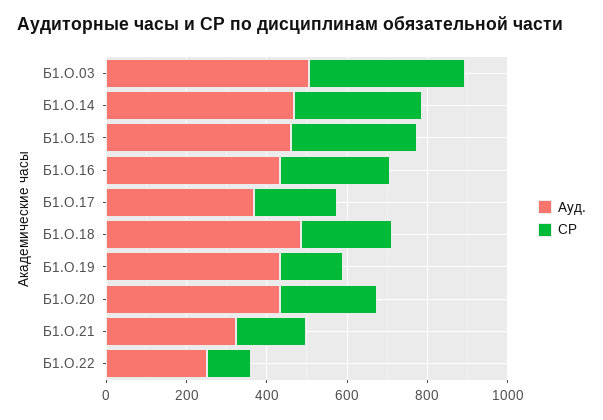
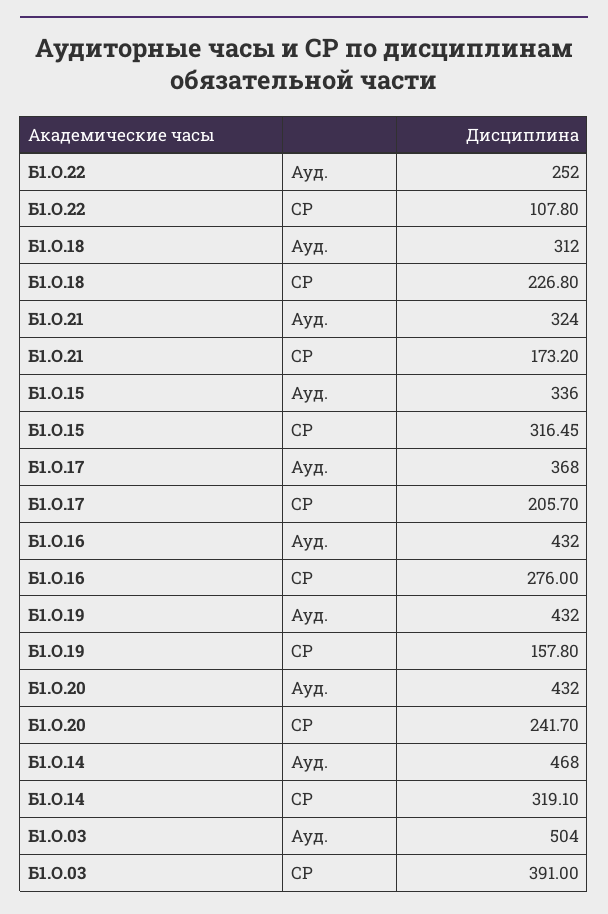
  {
    "Ауд.": {
      "Б1.О.03": 504,
      "Б1.О.14": 468,
-     "Б1.О.15": 450,
+     "Б1.О.15": 336,
      "Б1.О.16": 432,
      "Б1.О.17": 368,
-     "Б1.О.18": 500,
+     "Б1.О.18": 312,
      "Б1.О.19": 432,
      "Б1.О.20": 432,
      "Б1.О.21": 324,
      "Б1.О.22": 252
    },
    "СР": {
      "Б1.О.03": 391,
      "Б1.О.14": 319.1,
      "Б1.О.15": 316.45,
      "Б1.О.16": 276,
      "Б1.О.17": 205.7,
      "Б1.О.18": 226.8,
      "Б1.О.19": 157.8,
      "Б1.О.20": 241.7,
      "Б1.О.21": 173.2,
      "Б1.О.22": 107.8
    }
  }

